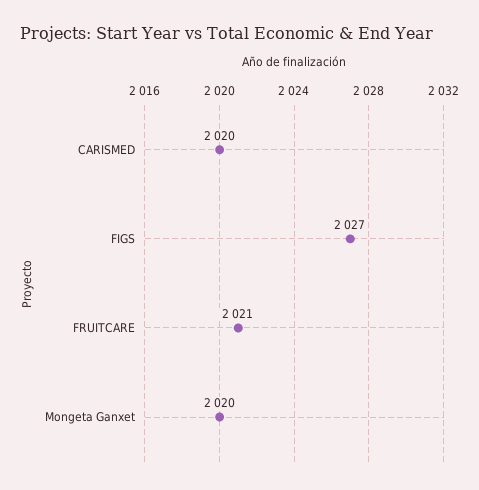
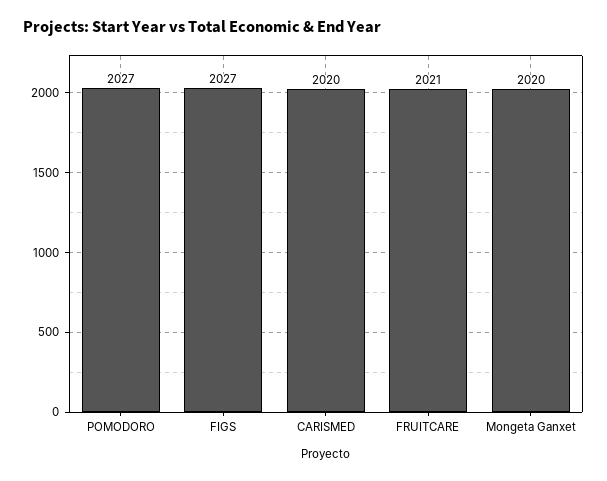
  {
    "CARISMED": 2020,
    "FIGS": 2027,
    "FRUITCARE": 2021,
-   "Mongeta Ganxet": 2020
+   "Mongeta Ganxet": 2020,
+   "POMODORO": 2027
  }

